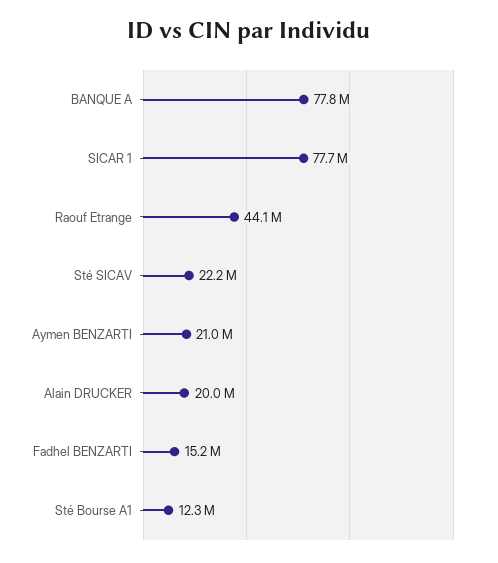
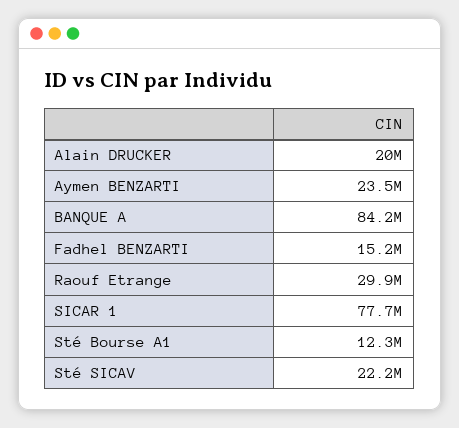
  {
-   "BANQUE A": 77800000,
+   "BANQUE A": 84200000,
    "SICAR 1": 77700000,
-   "Raouf Etrange": 44100000,
+   "Raouf Etrange": 29900000,
    "Sté SICAV": 22200000,
-   "Aymen BENZARTI": 21000000,
+   "Aymen BENZARTI": 23500000,
    "Alain DRUCKER": 20000000,
    "Fadhel BENZARTI": 15200000,
    "Sté Bourse A1": 12300000
  }

